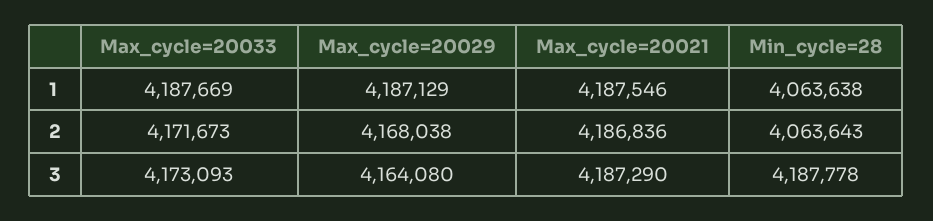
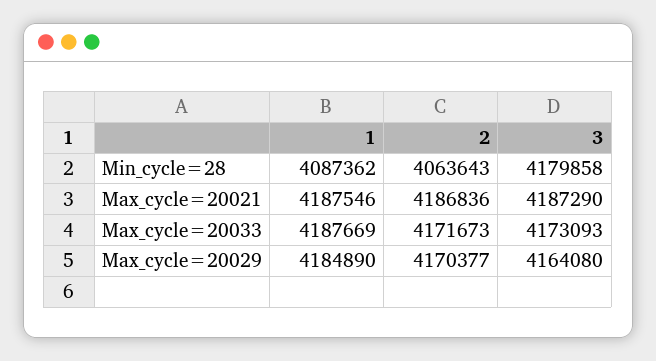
  {
    "Max_cycle=20033": {
      "1": 4187669,
      "2": 4171673,
      "3": 4173093
    },
    "Max_cycle=20029": {
-     "1": 4187129,
+     "1": 4184890,
-     "2": 4168038,
+     "2": 4170377,
      "3": 4164080
    },
    "Max_cycle=20021": {
      "1": 4187546,
      "2": 4186836,
      "3": 4187290
    },
    "Min_cycle=28": {
-     "1": 4063638,
+     "1": 4087362,
      "2": 4063643,
-     "3": 4187778
+     "3": 4179858
    }
  }

